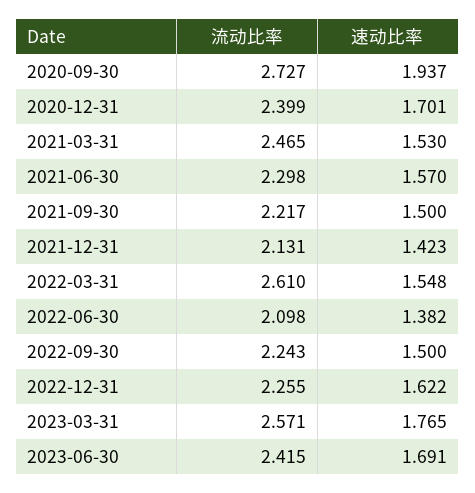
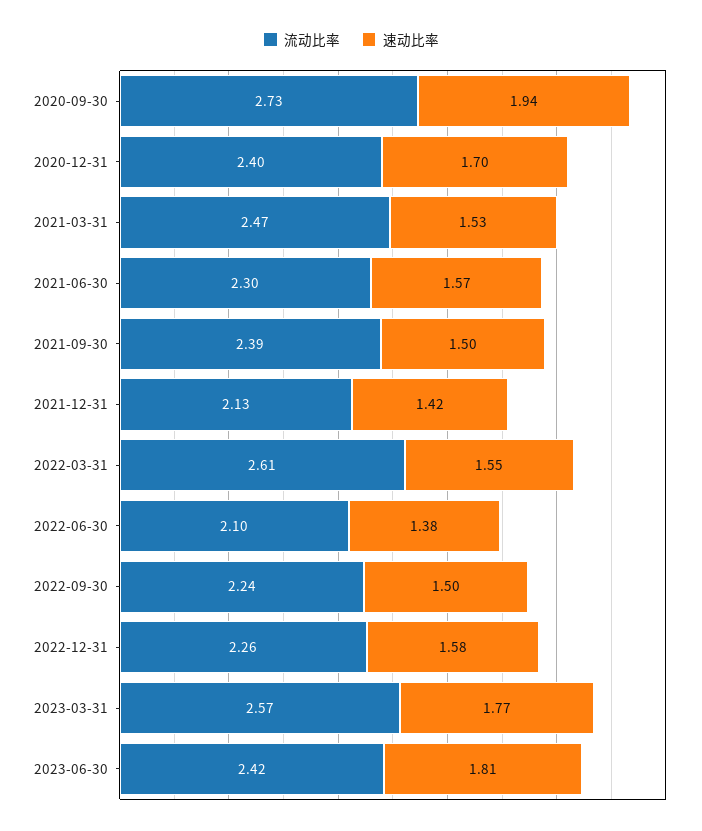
  {
    "流动比率": {
      "2020-09-30": 2.727,
      "2020-12-31": 2.399,
      "2021-03-31": 2.465,
      "2021-06-30": 2.298,
-     "2021-09-30": 2.217,
+     "2021-09-30": 2.39,
      "2021-12-31": 2.131,
      "2022-03-31": 2.61,
      "2022-06-30": 2.098,
      "2022-09-30": 2.243,
      "2022-12-31": 2.255,
      "2023-03-31": 2.571,
      "2023-06-30": 2.415
    },
    "速动比率": {
      "2020-09-30": 1.937,
      "2020-12-31": 1.701,
      "2021-03-31": 1.53,
      "2021-06-30": 1.57,
      "2021-09-30": 1.5,
      "2021-12-31": 1.423,
      "2022-03-31": 1.548,
      "2022-06-30": 1.382,
      "2022-09-30": 1.5,
-     "2022-12-31": 1.622,
+     "2022-12-31": 1.58,
      "2023-03-31": 1.765,
-     "2023-06-30": 1.691
+     "2023-06-30": 1.81
    }
  }

